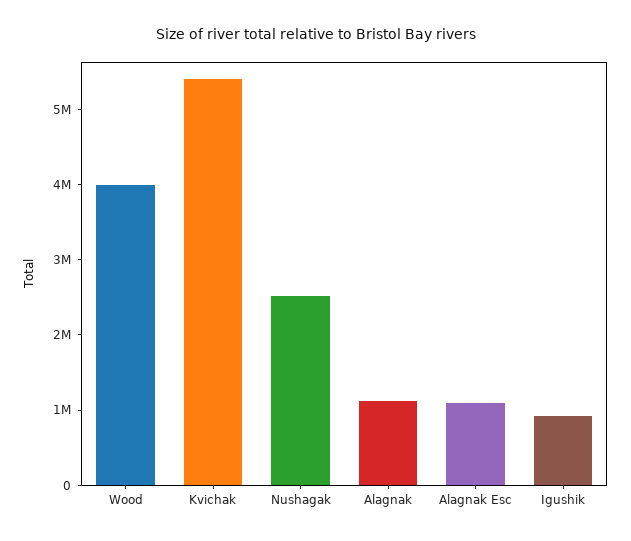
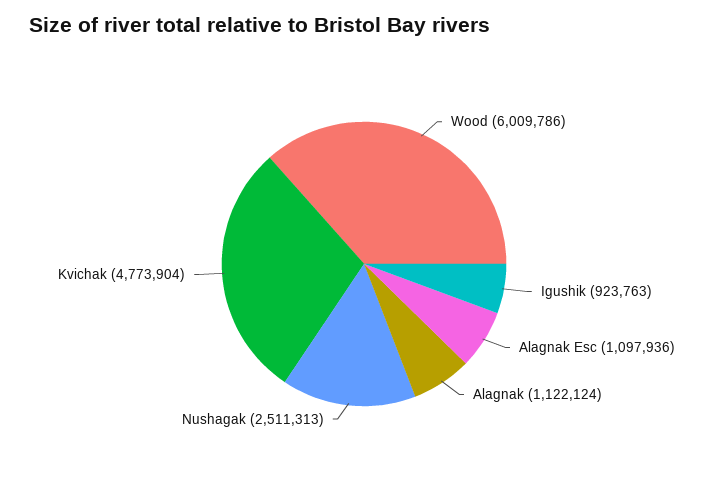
  {
-   "Wood": 4000000,
+   "Wood": 6009786,
-   "Kvichak": 5400000,
+   "Kvichak": 4773904,
    "Nushagak": 2511313,
    "Alagnak": 1122124,
    "Alagnak Esc": 1097936,
    "Igushik": 923763
  }

